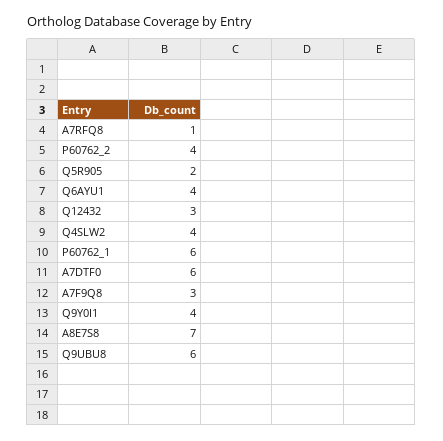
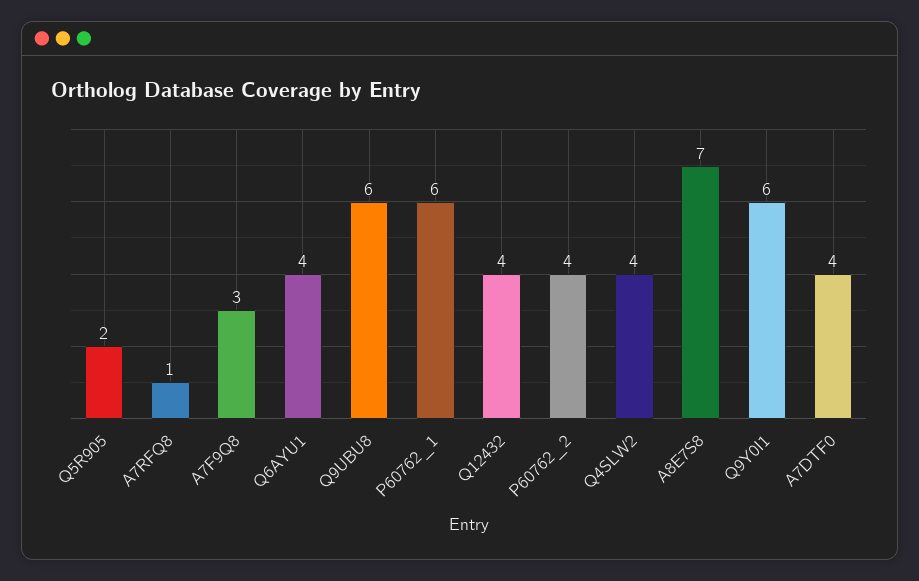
  {
    "A7RFQ8": 1,
    "P60762_2": 4,
    "Q5R905": 2,
    "Q6AYU1": 4,
-   "Q12432": 3,
+   "Q12432": 4,
    "Q4SLW2": 4,
    "P60762_1": 6,
-   "A7DTF0": 6,
+   "A7DTF0": 4,
    "A7F9Q8": 3,
-   "Q9Y0I1": 4,
+   "Q9Y0I1": 6,
    "A8E7S8": 7,
    "Q9UBU8": 6
  }

